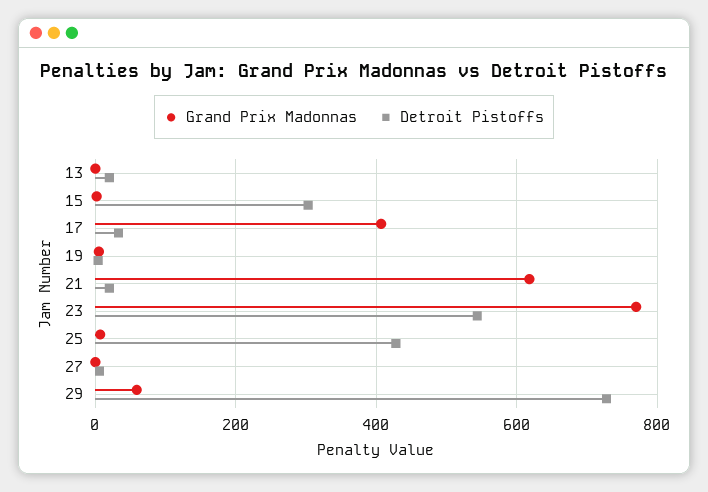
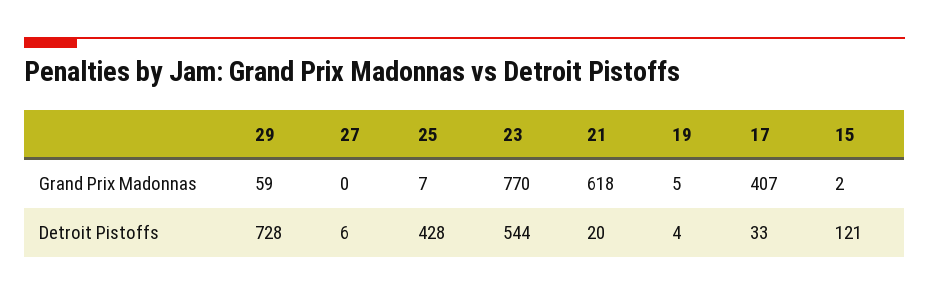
  {
    "Grand Prix Madonnas": {
-     "13": 0,
      "15": 2,
      "17": 407,
      "19": 5,
      "21": 618,
      "23": 770,
      "25": 7,
      "27": 0,
      "29": 59
    },
    "Detroit Pistoffs": {
-     "13": 20,
-     "15": 300,
+     "15": 121,
      "17": 33,
      "19": 4,
      "21": 20,
      "23": 544,
      "25": 428,
      "27": 6,
      "29": 728
    }
  }

